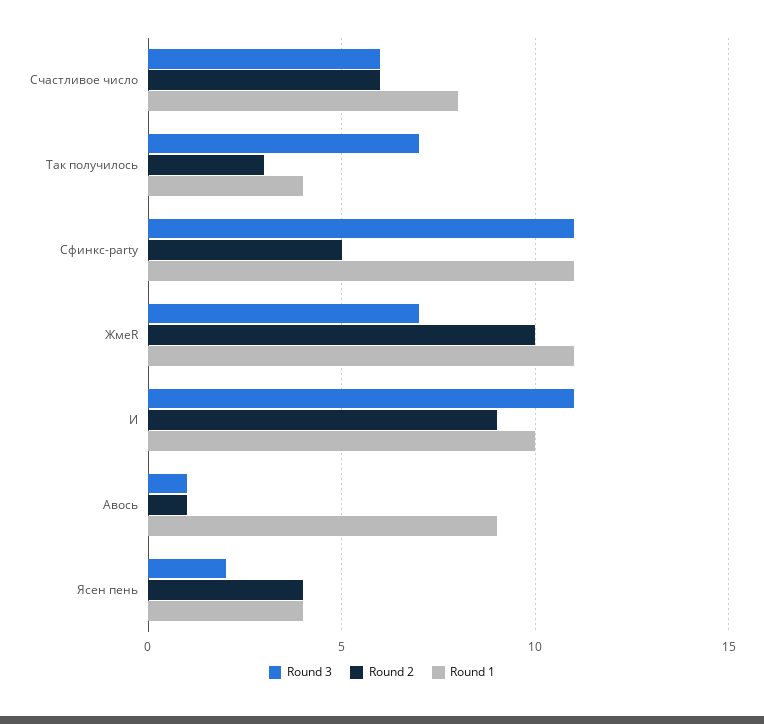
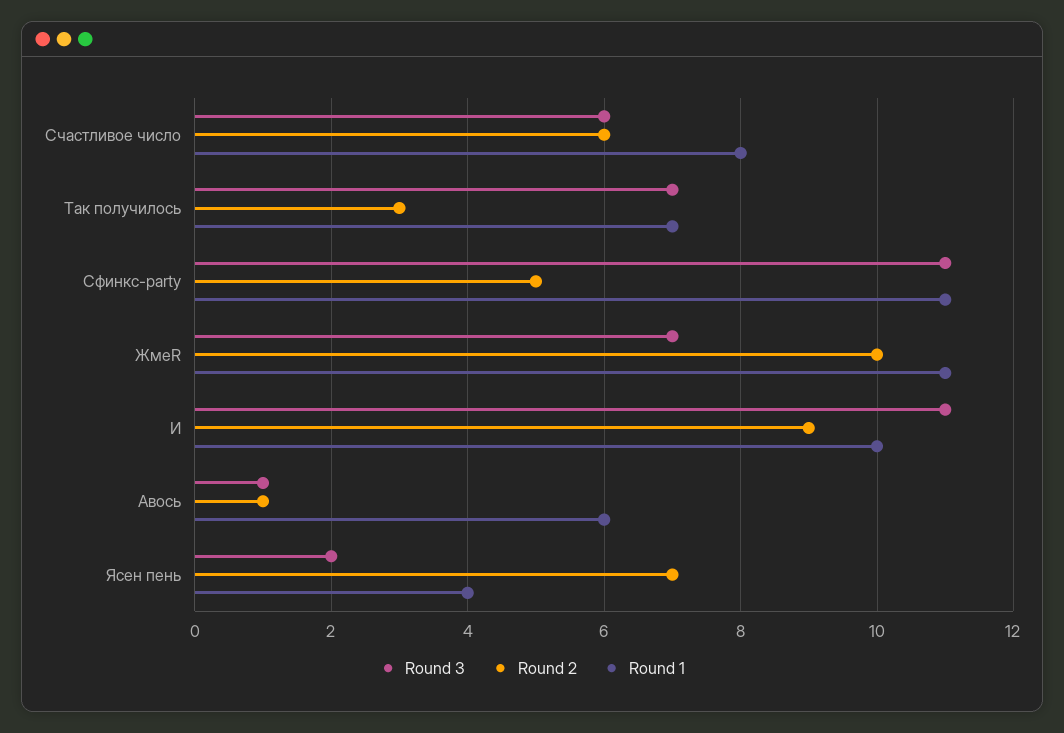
  {
    "Round 3": {
      "Счастливое число": 6,
      "Так получилось": 7,
      "Сфинкс-party": 11,
      "ЖмеR": 7,
      "И": 11,
      "Авось": 1,
      "Ясен пень": 2
    },
    "Round 2": {
      "Счастливое число": 6,
      "Так получилось": 3,
      "Сфинкс-party": 5,
      "ЖмеR": 10,
      "И": 9,
      "Авось": 1,
-     "Ясен пень": 4
+     "Ясен пень": 7
    },
    "Round 1": {
      "Счастливое число": 8,
-     "Так получилось": 4,
+     "Так получилось": 7,
      "Сфинкс-party": 11,
      "ЖмеR": 11,
      "И": 10,
-     "Авось": 9,
+     "Авось": 6,
      "Ясен пень": 4
    }
  }

